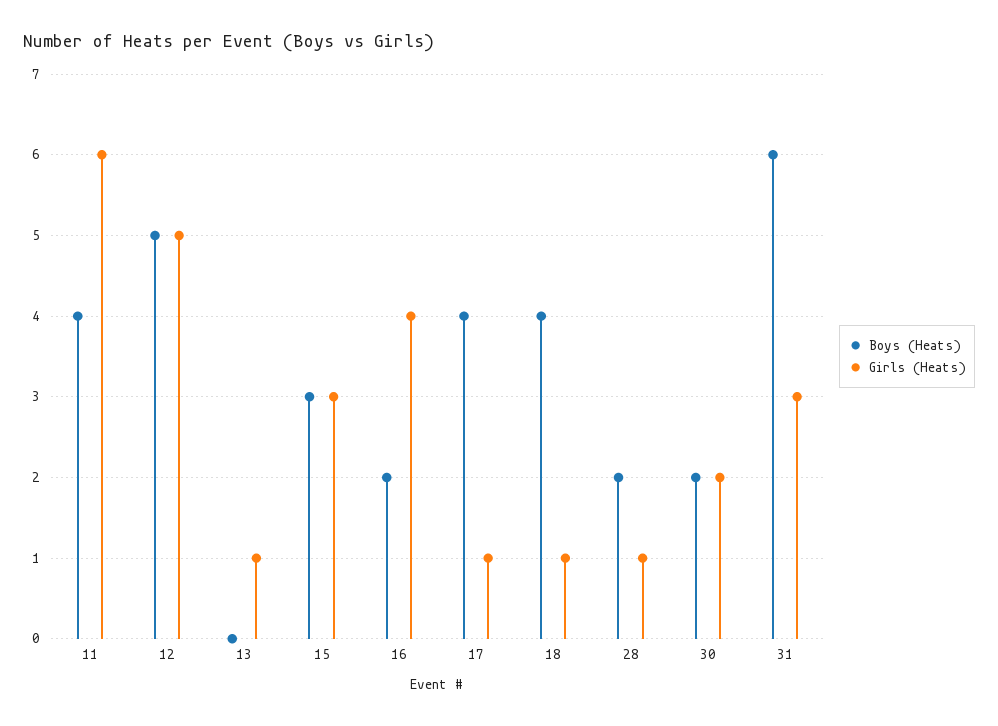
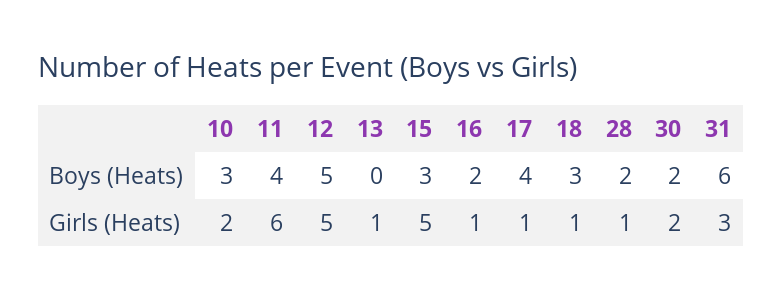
  {
    "Boys (Heats)": {
      "11": 4,
      "12": 5,
      "13": 0,
      "15": 3,
      "16": 2,
      "17": 4,
-     "18": 4,
+     "18": 3,
      "28": 2,
      "30": 2,
-     "31": 6
+     "31": 6,
+     "10": 3
    },
    "Girls (Heats)": {
      "11": 6,
      "12": 5,
      "13": 1,
-     "15": 3,
+     "15": 5,
-     "16": 4,
+     "16": 1,
      "17": 1,
      "18": 1,
      "28": 1,
      "30": 2,
-     "31": 3
+     "31": 3,
+     "10": 2
    }
  }

